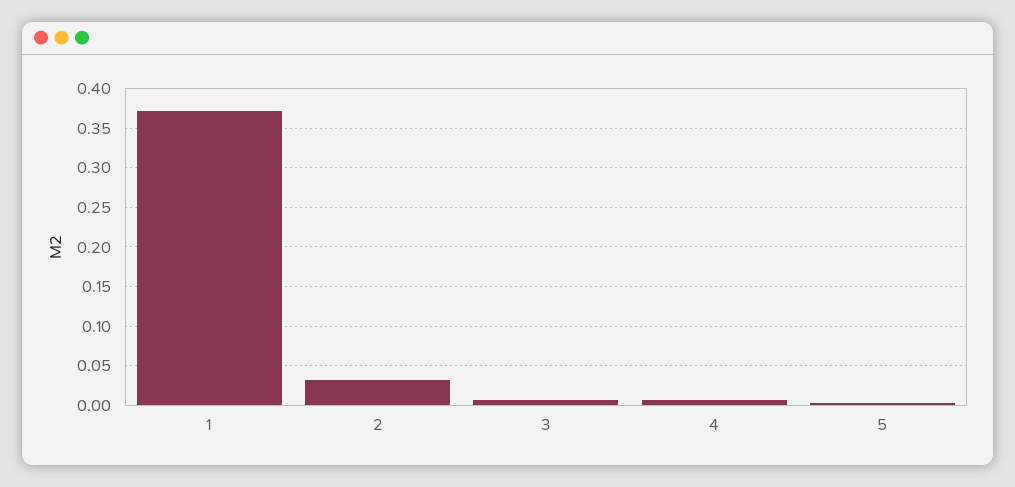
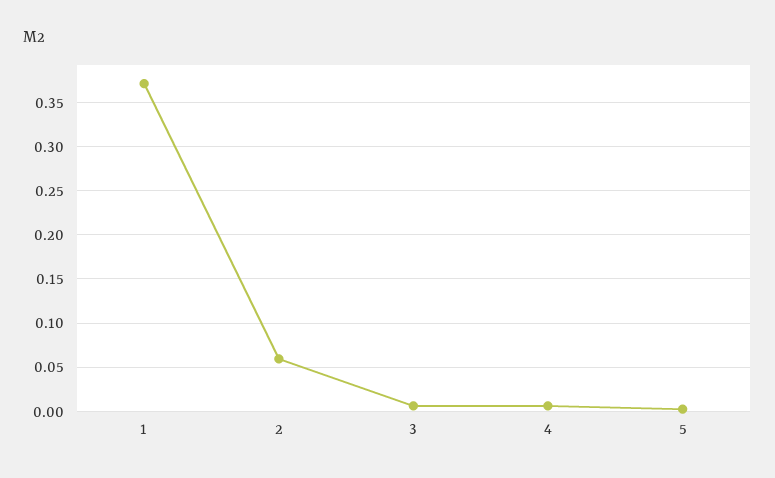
  {
    "1": 0.37,
-   "2": 0.03,
+   "2": 0.06,
    "3": 0.01,
    "4": 0.01,
    "5": 0
  }

